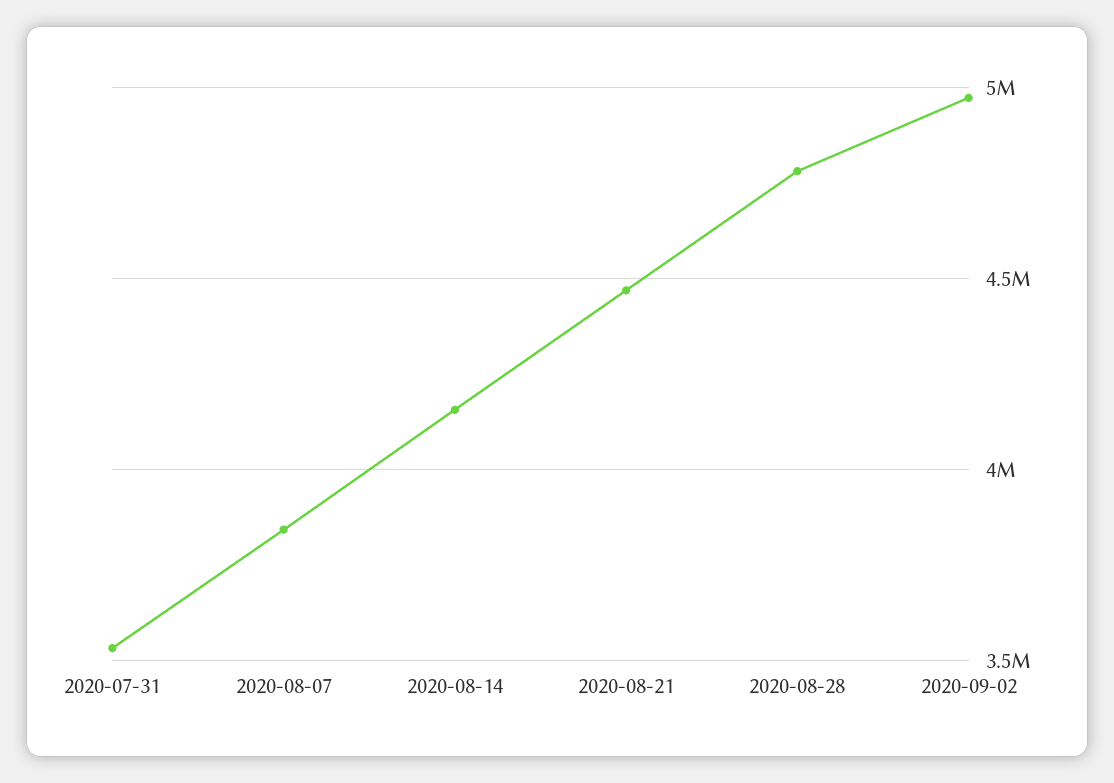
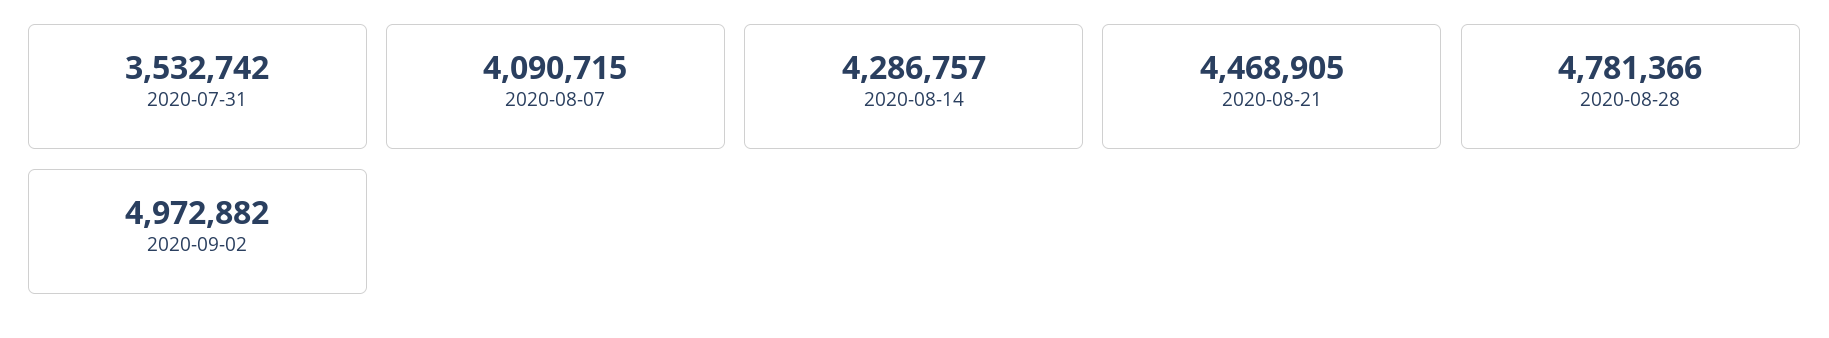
  {
    "2020-07-31": 3532742,
-   "2020-08-07": 3850000,
+   "2020-08-07": 4090715,
-   "2020-08-14": 4150000,
+   "2020-08-14": 4286757,
    "2020-08-21": 4468905,
    "2020-08-28": 4781366,
    "2020-09-02": 4972882
  }

